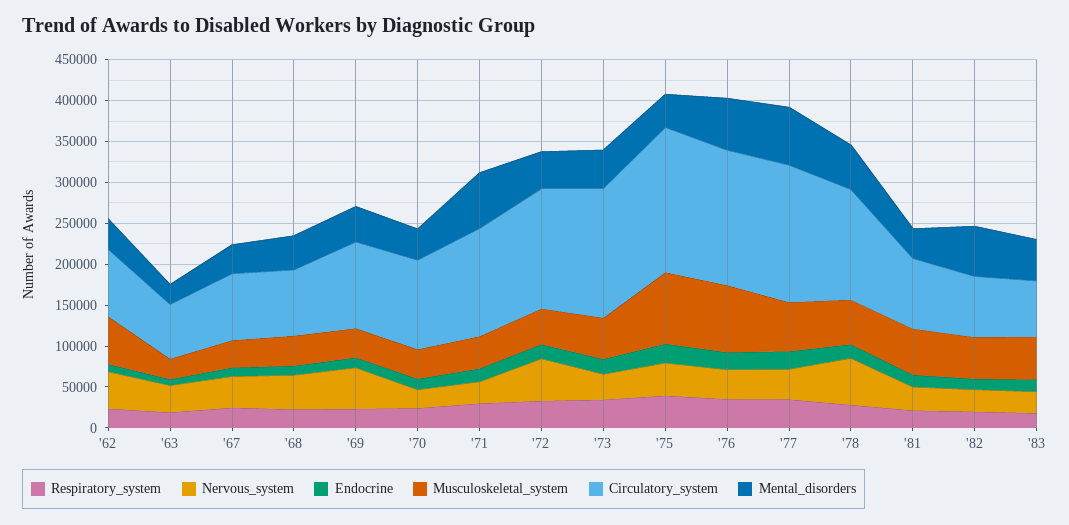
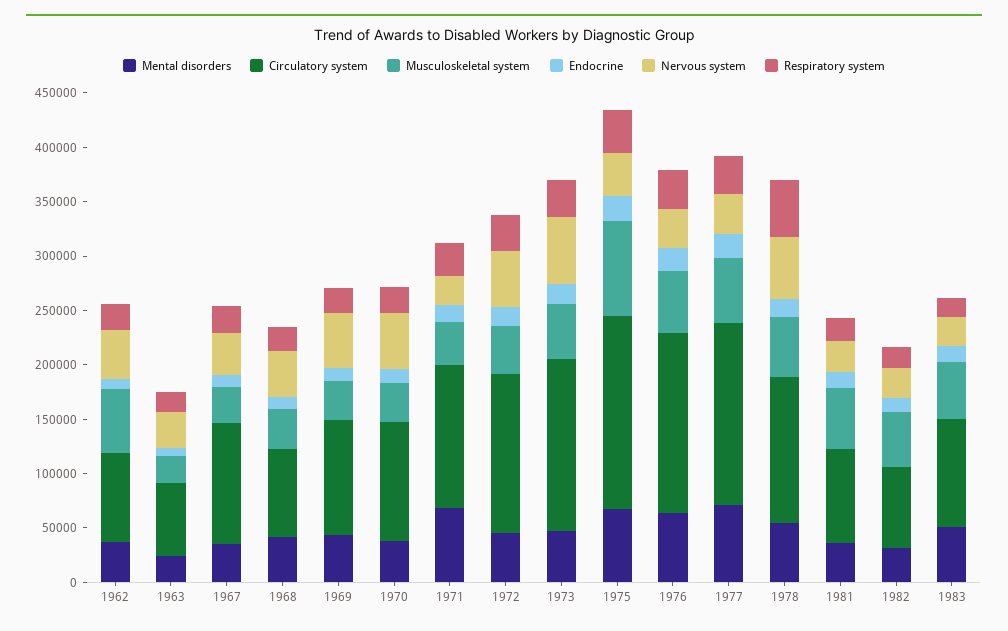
  {
    "Respiratory_system": {
      "'62": 20000,
      "'63": 20000,
      "'67": 20000,
      "'68": 20000,
      "'69": 20000,
      "'70": 20000,
      "'71": 30000,
      "'72": 30000,
      "'73": 30000,
      "'75": 40000,
      "'76": 40000,
      "'77": 40000,
-     "'78": 30000,
+     "'78": 50000,
      "'81": 20000,
      "'82": 20000,
      "'83": 20000
    },
    "Nervous_system": {
      "'62": 50000,
      "'63": 30000,
      "'67": 40000,
      "'68": 40000,
      "'69": 50000,
-     "'70": 20000,
+     "'70": 50000,
      "'71": 30000,
      "'72": 50000,
-     "'73": 30000,
+     "'73": 60000,
      "'75": 40000,
      "'76": 40000,
      "'77": 40000,
      "'78": 60000,
      "'81": 30000,
      "'82": 30000,
      "'83": 30000
    },
    "Endocrine": {
      "'62": 10000,
      "'63": 10000,
      "'67": 10000,
      "'68": 10000,
      "'69": 10000,
      "'70": 10000,
      "'71": 20000,
      "'72": 20000,
      "'73": 20000,
      "'75": 20000,
      "'76": 20000,
      "'77": 20000,
      "'78": 20000,
      "'81": 10000,
      "'82": 10000,
      "'83": 10000
    },
    "Musculoskeletal_system": {
      "'62": 60000,
      "'63": 30000,
      "'67": 30000,
      "'68": 40000,
      "'69": 40000,
      "'70": 40000,
      "'71": 40000,
      "'72": 40000,
      "'73": 50000,
      "'75": 90000,
-     "'76": 80000,
+     "'76": 60000,
      "'77": 60000,
      "'78": 50000,
      "'81": 60000,
      "'82": 50000,
      "'83": 50000
    },
    "Circulatory_system": {
      "'62": 80000,
      "'63": 70000,
-     "'67": 80000,
+     "'67": 110000,
      "'68": 80000,
      "'69": 110000,
      "'70": 110000,
      "'71": 130000,
      "'72": 150000,
      "'73": 160000,
      "'75": 180000,
      "'76": 170000,
      "'77": 170000,
      "'78": 130000,
      "'81": 90000,
      "'82": 70000,
-     "'83": 70000
+     "'83": 100000
    },
    "Mental_disorders": {
      "'62": 40000,
      "'63": 20000,
      "'67": 40000,
      "'68": 40000,
      "'69": 40000,
      "'70": 40000,
      "'71": 70000,
      "'72": 50000,
      "'73": 50000,
-     "'75": 40000,
+     "'75": 70000,
      "'76": 60000,
      "'77": 70000,
      "'78": 50000,
      "'81": 40000,
-     "'82": 60000,
+     "'82": 30000,
      "'83": 50000
    }
  }

